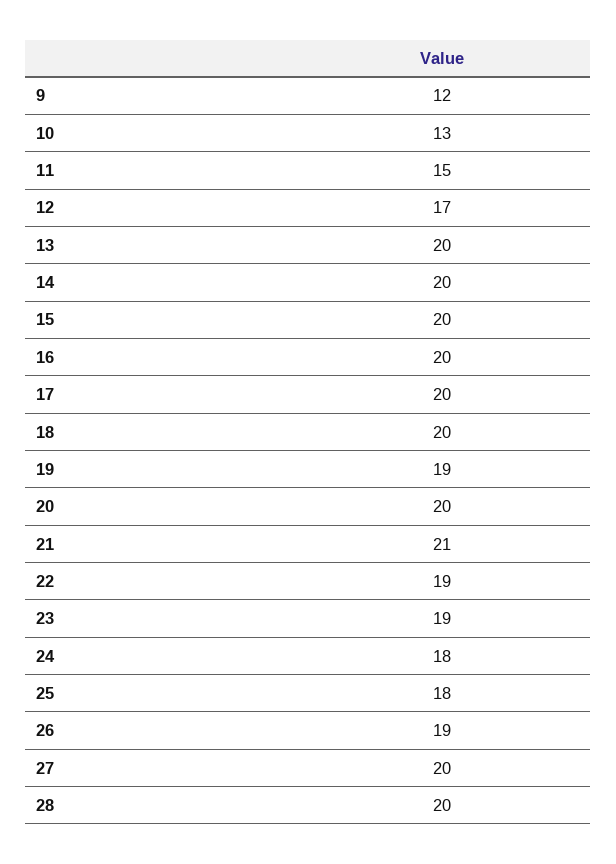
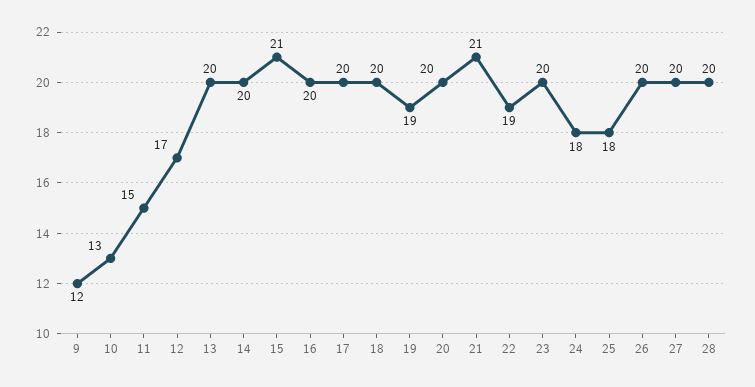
  {
    "9": 12,
    "10": 13,
    "11": 15,
    "12": 17,
    "13": 20,
    "14": 20,
-   "15": 20,
+   "15": 21,
    "16": 20,
    "17": 20,
    "18": 20,
    "19": 19,
    "20": 20,
    "21": 21,
    "22": 19,
-   "23": 19,
+   "23": 20,
    "24": 18,
    "25": 18,
-   "26": 19,
+   "26": 20,
    "27": 20,
    "28": 20
  }

